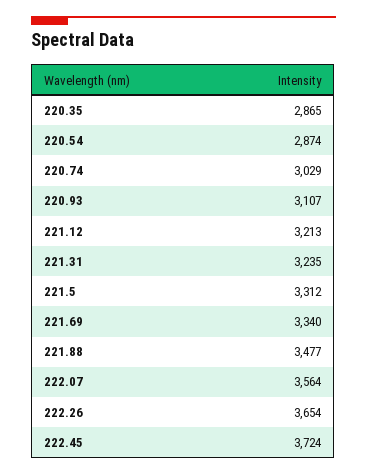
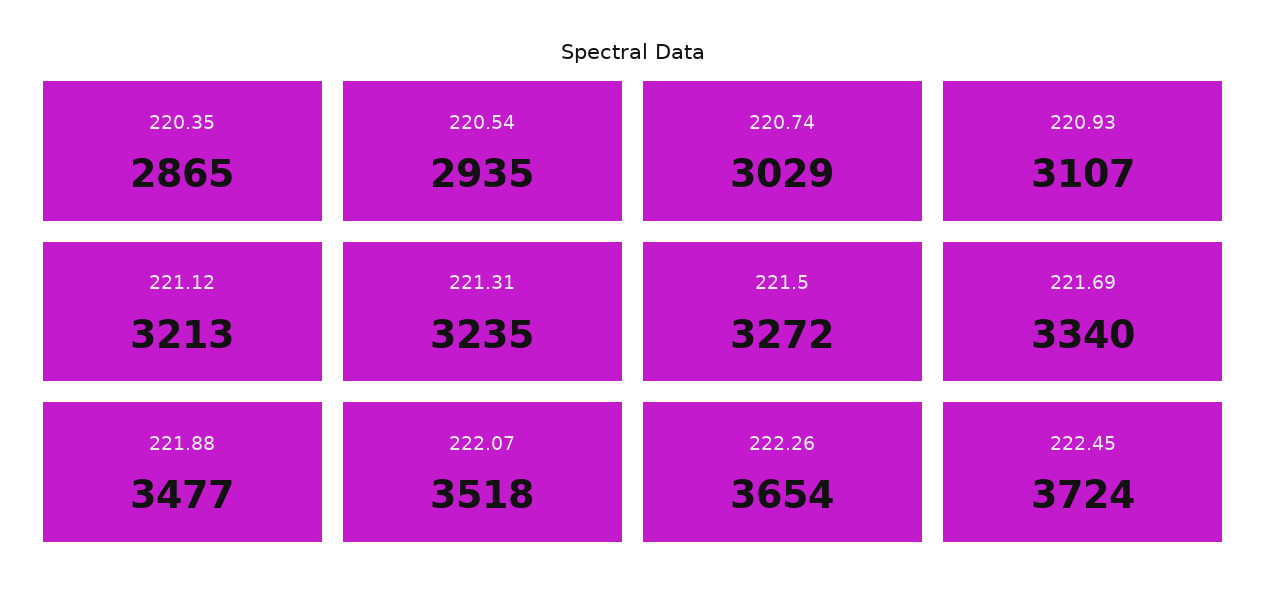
  {
    "220.35": 2865,
-   "220.54": 2874,
+   "220.54": 2935,
    "220.74": 3029,
    "220.93": 3107,
    "221.12": 3213,
    "221.31": 3235,
-   "221.5": 3312,
+   "221.5": 3272,
    "221.69": 3340,
    "221.88": 3477,
-   "222.07": 3564,
+   "222.07": 3518,
    "222.26": 3654,
    "222.45": 3724
  }

